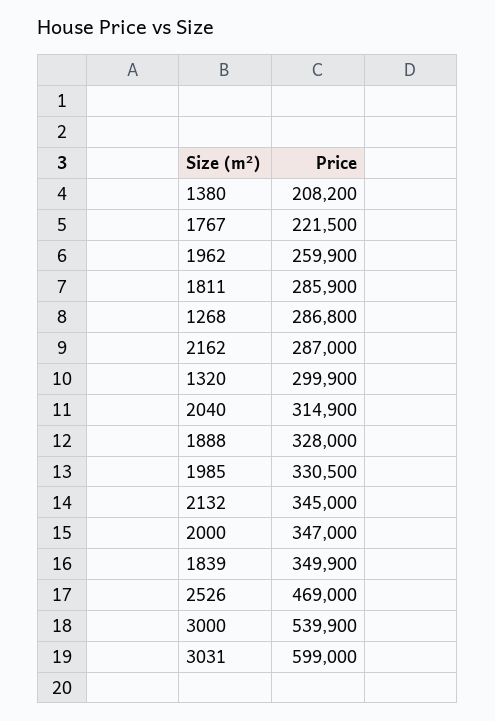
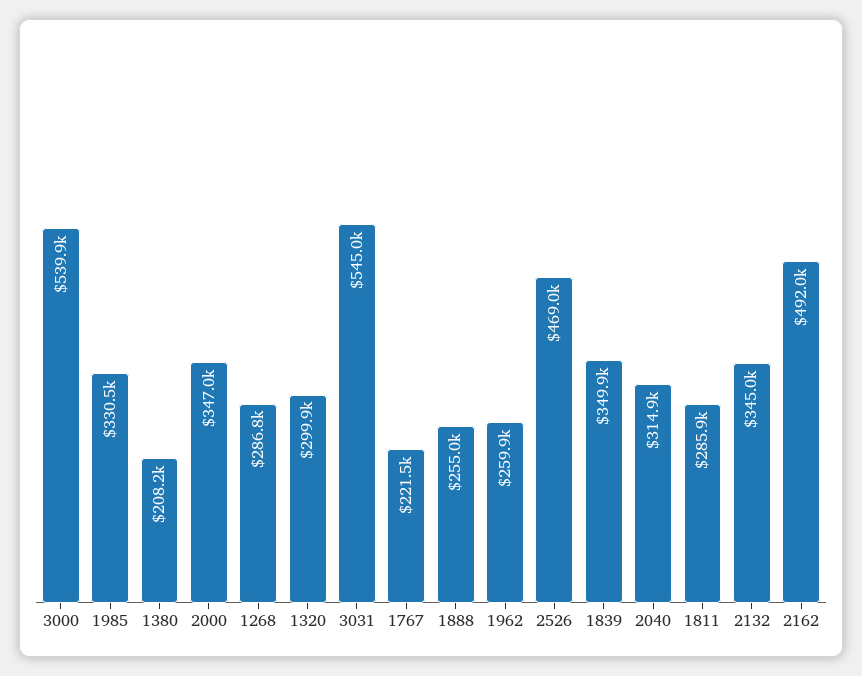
  {
    "1380": 208200,
    "1767": 221500,
    "1962": 259900,
    "1811": 285900,
    "1268": 286800,
-   "2162": 287000,
+   "2162": 492000,
    "1320": 299900,
    "2040": 314900,
-   "1888": 328000,
+   "1888": 255000,
    "1985": 330500,
    "2132": 345000,
    "2000": 347000,
    "1839": 349900,
    "2526": 469000,
    "3000": 539900,
-   "3031": 599000
+   "3031": 545000
  }

